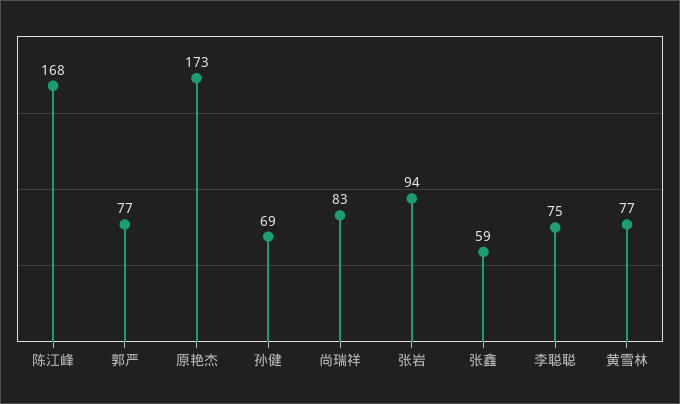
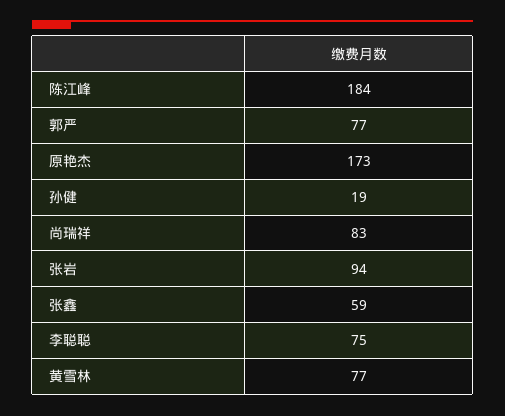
  {
-   "陈江峰": 168,
+   "陈江峰": 184,
    "郭严": 77,
    "原艳杰": 173,
-   "孙健": 69,
+   "孙健": 19,
    "尚瑞祥": 83,
    "张岩": 94,
    "张鑫": 59,
    "李聪聪": 75,
    "黄雪林": 77
  }

